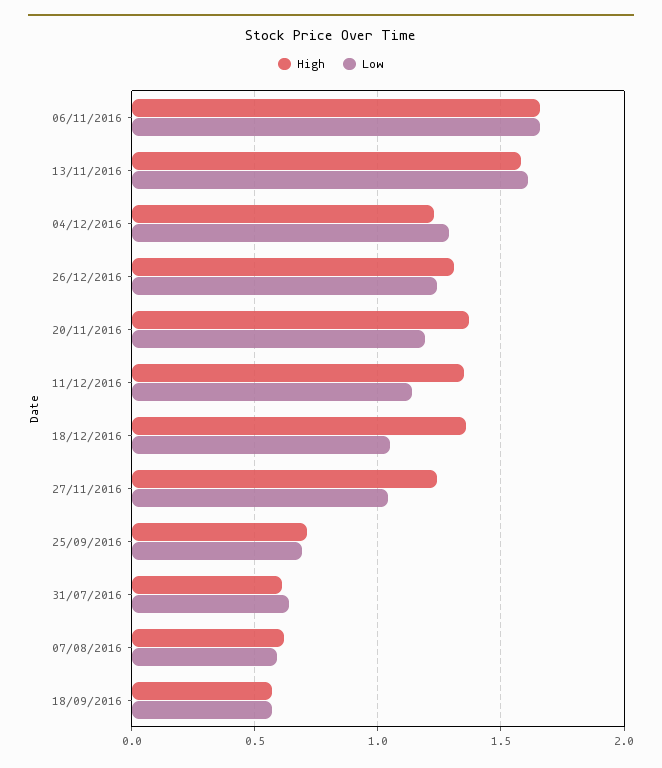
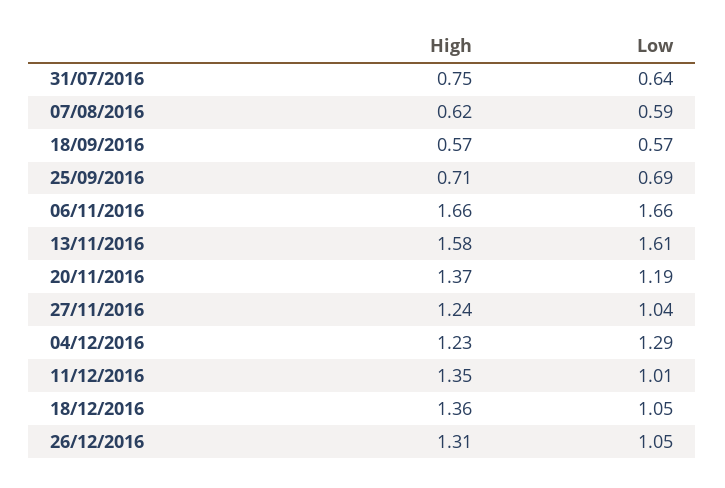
  {
    "High": {
      "06/11/2016": 1.66,
      "13/11/2016": 1.58,
      "04/12/2016": 1.23,
      "26/12/2016": 1.31,
      "20/11/2016": 1.37,
      "11/12/2016": 1.35,
      "18/12/2016": 1.36,
      "27/11/2016": 1.24,
      "25/09/2016": 0.71,
-     "31/07/2016": 0.6,
+     "31/07/2016": 0.75,
      "07/08/2016": 0.62,
      "18/09/2016": 0.57
    },
    "Low": {
      "06/11/2016": 1.66,
      "13/11/2016": 1.61,
      "04/12/2016": 1.29,
-     "26/12/2016": 1.25,
+     "26/12/2016": 1.05,
      "20/11/2016": 1.19,
-     "11/12/2016": 1.15,
+     "11/12/2016": 1.01,
      "18/12/2016": 1.05,
      "27/11/2016": 1.04,
      "25/09/2016": 0.69,
      "31/07/2016": 0.64,
      "07/08/2016": 0.59,
      "18/09/2016": 0.57
    }
  }

